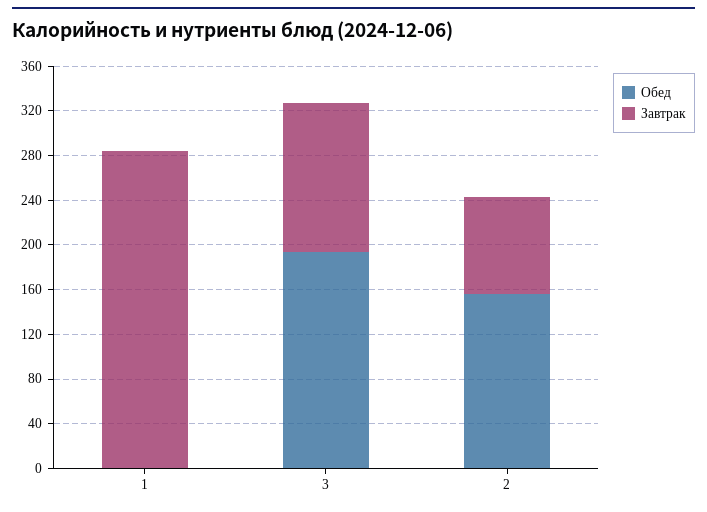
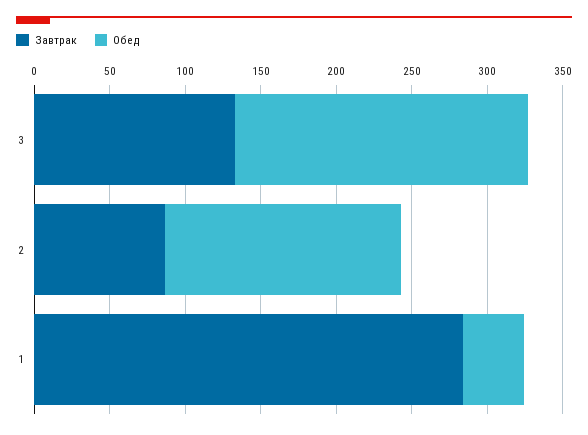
  {
    "Обед": {
-     "1": 0,
+     "1": 40,
      "3": 190,
      "2": 160
    },
    "Завтрак": {
      "1": 280,
      "3": 130,
      "2": 90
    }
  }

